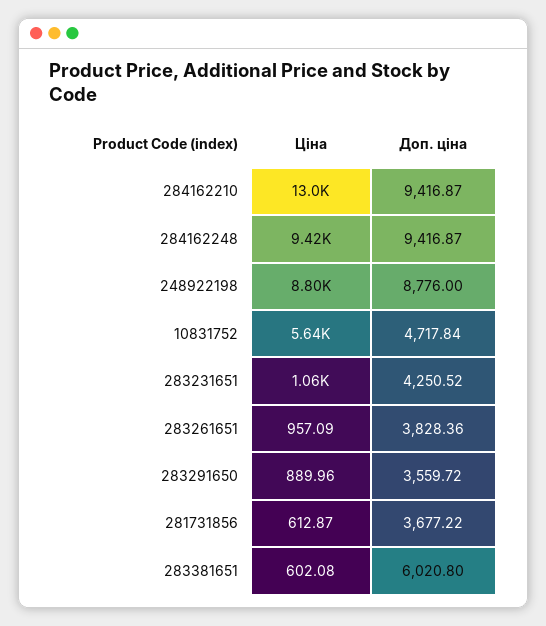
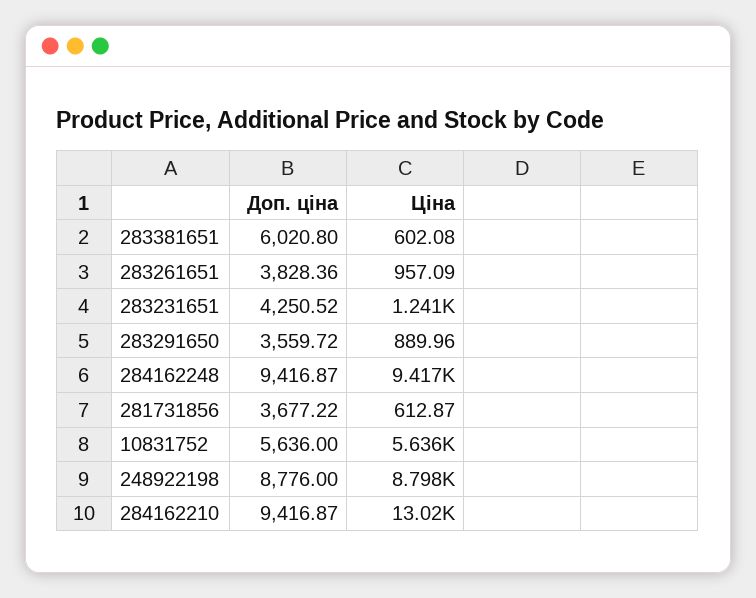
  {
    "Ціна": {
      "284162210": 13020,
      "284162248": 9417,
      "248922198": 8798,
      "10831752": 5636,
-     "283231651": 1060,
+     "283231651": 1241,
      "283261651": 957.09,
      "283291650": 889.96,
      "281731856": 612.87,
      "283381651": 602.08
    },
    "Доп. ціна": {
      "284162210": 9416.87,
      "284162248": 9416.87,
      "248922198": 8776,
-     "10831752": 4717.84,
+     "10831752": 5636,
      "283231651": 4250.52,
      "283261651": 3828.36,
      "283291650": 3559.72,
      "281731856": 3677.22,
      "283381651": 6020.8
    }
  }

